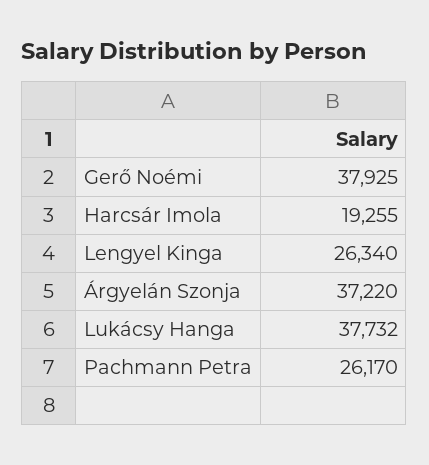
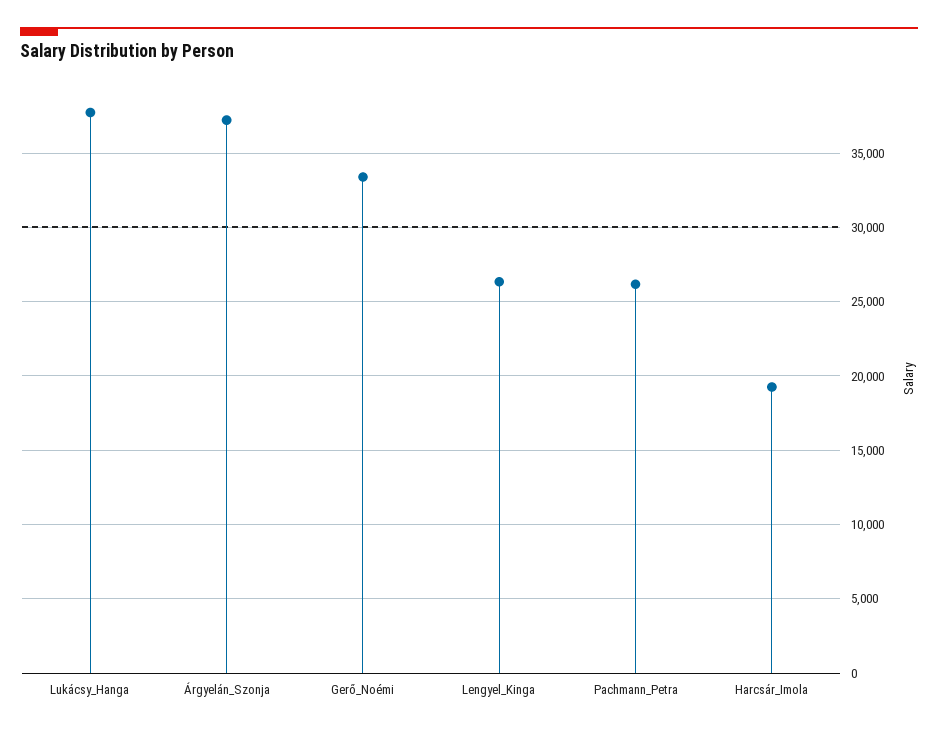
  {
-   "Gerő Noémi": 37925,
+   "Gerő Noémi": 33500,
    "Harcsár Imola": 19255,
    "Lengyel Kinga": 26340,
    "Árgyelán Szonja": 37220,
    "Lukácsy Hanga": 37732,
    "Pachmann Petra": 26170
  }

